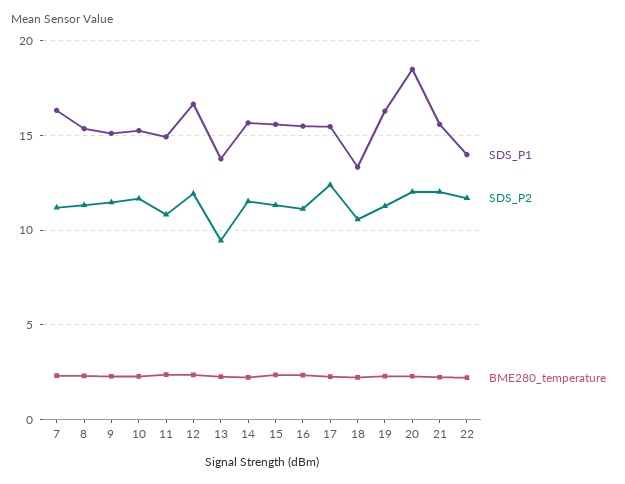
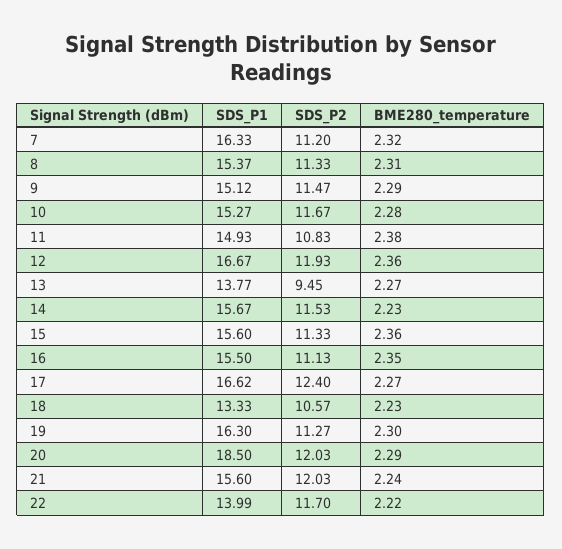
  {
    "SDS_P1": {
      "7": 16.33,
      "8": 15.37,
      "9": 15.12,
      "10": 15.27,
      "11": 14.93,
      "12": 16.67,
      "13": 13.77,
      "14": 15.67,
      "15": 15.6,
      "16": 15.5,
-     "17": 15.5,
+     "17": 16.62,
      "18": 13.33,
      "19": 16.3,
      "20": 18.5,
      "21": 15.6,
      "22": 13.99
    },
    "SDS_P2": {
      "7": 11.2,
      "8": 11.33,
      "9": 11.47,
      "10": 11.67,
      "11": 10.83,
      "12": 11.93,
      "13": 9.45,
      "14": 11.53,
      "15": 11.33,
      "16": 11.13,
      "17": 12.4,
      "18": 10.57,
      "19": 11.27,
      "20": 12.03,
      "21": 12.03,
      "22": 11.7
    },
    "BME280_temperature": {
      "7": 2.32,
      "8": 2.31,
      "9": 2.29,
      "10": 2.28,
      "11": 2.38,
      "12": 2.36,
      "13": 2.27,
      "14": 2.23,
      "15": 2.36,
      "16": 2.35,
      "17": 2.27,
      "18": 2.23,
      "19": 2.3,
      "20": 2.29,
      "21": 2.24,
      "22": 2.22
    }
  }

